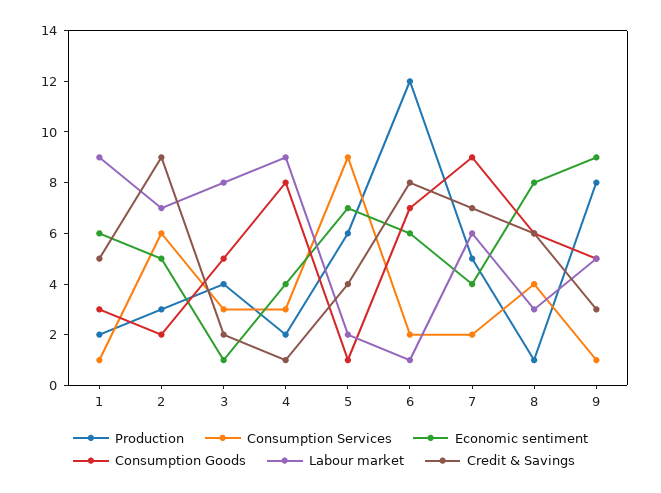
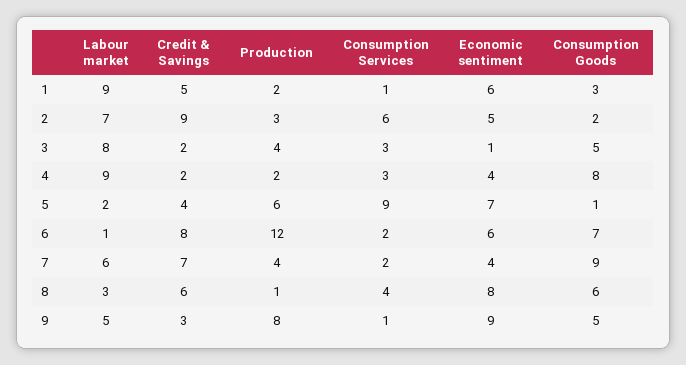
  {
    "Production": {
      "1": 2,
      "2": 3,
      "3": 4,
      "4": 2,
      "5": 6,
      "6": 12,
-     "7": 5,
+     "7": 4,
      "8": 1,
      "9": 8
    },
    "Consumption Services": {
      "1": 1,
      "2": 6,
      "3": 3,
      "4": 3,
      "5": 9,
      "6": 2,
      "7": 2,
      "8": 4,
      "9": 1
    },
    "Economic sentiment": {
      "1": 6,
      "2": 5,
      "3": 1,
      "4": 4,
      "5": 7,
      "6": 6,
      "7": 4,
      "8": 8,
      "9": 9
    },
    "Consumption Goods": {
      "1": 3,
      "2": 2,
      "3": 5,
      "4": 8,
      "5": 1,
      "6": 7,
      "7": 9,
      "8": 6,
      "9": 5
    },
    "Labour market": {
      "1": 9,
      "2": 7,
      "3": 8,
      "4": 9,
      "5": 2,
      "6": 1,
      "7": 6,
      "8": 3,
      "9": 5
    },
    "Credit & Savings": {
      "1": 5,
      "2": 9,
      "3": 2,
-     "4": 1,
+     "4": 2,
      "5": 4,
      "6": 8,
      "7": 7,
      "8": 6,
      "9": 3
    }
  }

